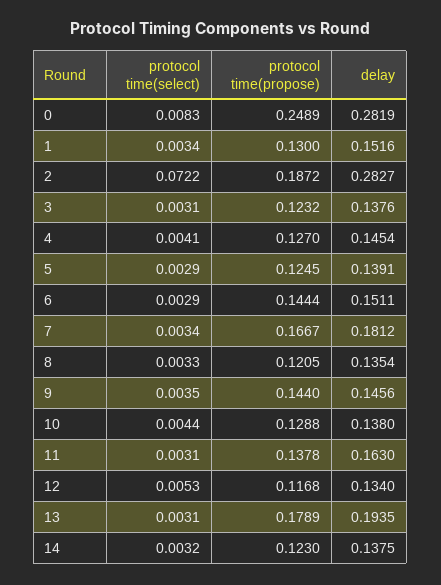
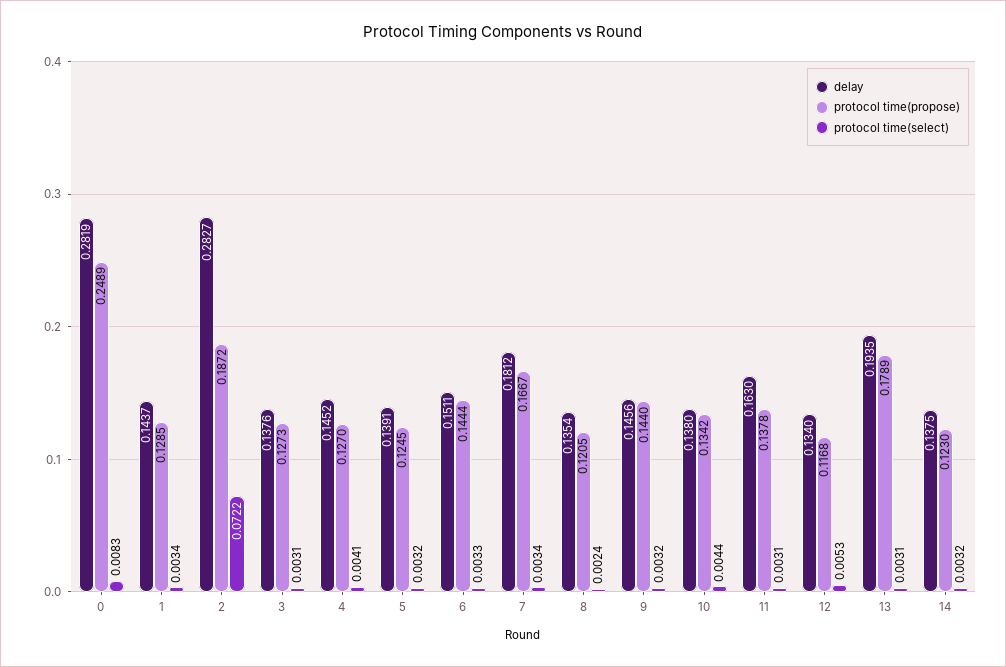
  {
    "protocol time(select)": {
      "0": 0.0083,
      "1": 0.0034,
      "2": 0.0722,
      "3": 0.0031,
      "4": 0.0041,
-     "5": 0.0029,
+     "5": 0.0032,
-     "6": 0.0029,
+     "6": 0.0033,
      "7": 0.0034,
-     "8": 0.0033,
+     "8": 0.0024,
-     "9": 0.0035,
+     "9": 0.0032,
      "10": 0.0044,
      "11": 0.0031,
      "12": 0.0053,
      "13": 0.0031,
      "14": 0.0032
    },
    "protocol time(propose)": {
      "0": 0.2489,
-     "1": 0.13,
+     "1": 0.1285,
      "2": 0.1872,
-     "3": 0.1232,
+     "3": 0.1273,
      "4": 0.127,
      "5": 0.1245,
      "6": 0.1444,
      "7": 0.1667,
      "8": 0.1205,
      "9": 0.144,
-     "10": 0.1288,
+     "10": 0.1342,
      "11": 0.1378,
      "12": 0.1168,
      "13": 0.1789,
      "14": 0.123
    },
    "delay": {
      "0": 0.2819,
-     "1": 0.1516,
+     "1": 0.1437,
      "2": 0.2827,
      "3": 0.1376,
-     "4": 0.1454,
+     "4": 0.1452,
      "5": 0.1391,
      "6": 0.1511,
      "7": 0.1812,
      "8": 0.1354,
      "9": 0.1456,
      "10": 0.138,
      "11": 0.163,
      "12": 0.134,
      "13": 0.1935,
      "14": 0.1375
    }
  }

